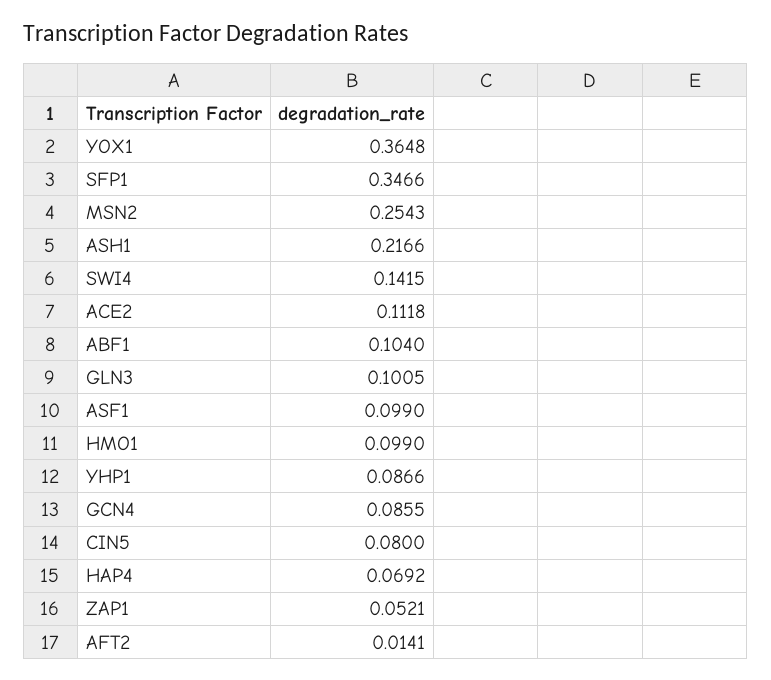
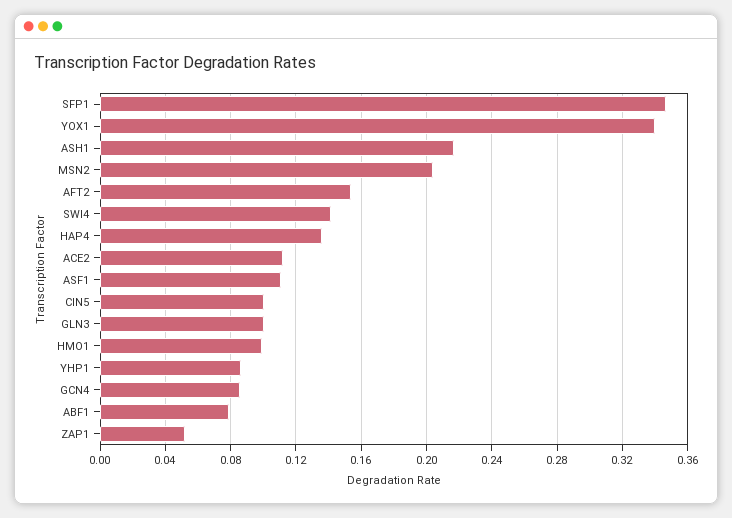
  {
-   "YOX1": 0.3648,
+   "YOX1": 0.34,
    "SFP1": 0.3466,
-   "MSN2": 0.2543,
+   "MSN2": 0.205,
    "ASH1": 0.2166,
    "SWI4": 0.1415,
    "ACE2": 0.1118,
-   "ABF1": 0.104,
+   "ABF1": 0.08,
    "GLN3": 0.1005,
-   "ASF1": 0.099,
+   "ASF1": 0.11,
    "HMO1": 0.099,
    "YHP1": 0.0866,
    "GCN4": 0.0855,
-   "CIN5": 0.08,
+   "CIN5": 0.1,
-   "HAP4": 0.0692,
+   "HAP4": 0.135,
    "ZAP1": 0.0521,
-   "AFT2": 0.0141
+   "AFT2": 0.155
  }

